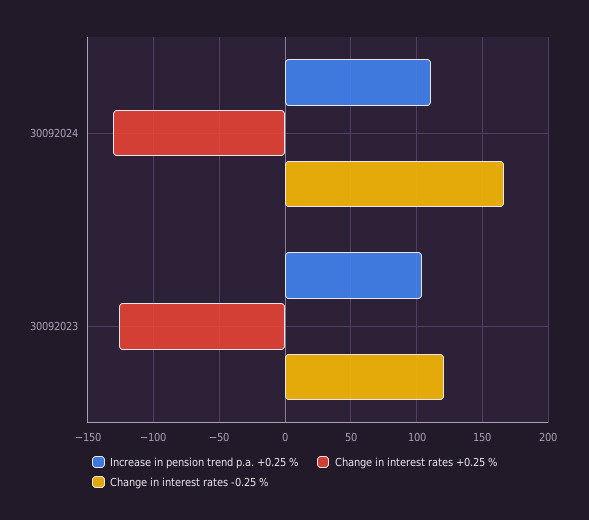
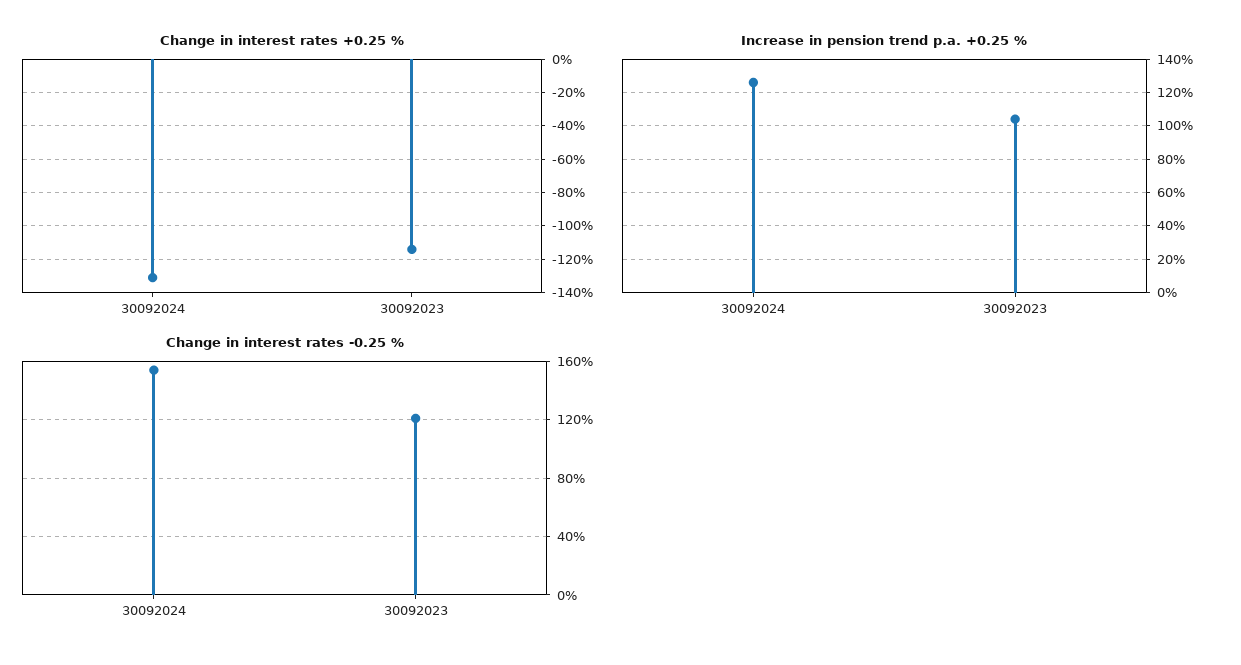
  {
    "Increase in pension trend p.a. +0.25 %": {
-     "30092024": 110,
+     "30092024": 125,
      "30092023": 105
    },
    "Change in interest rates +0.25 %": {
      "30092024": -130,
-     "30092023": -125
+     "30092023": -115
    },
    "Change in interest rates -0.25 %": {
-     "30092024": 165,
+     "30092024": 155,
      "30092023": 120
    }
  }

